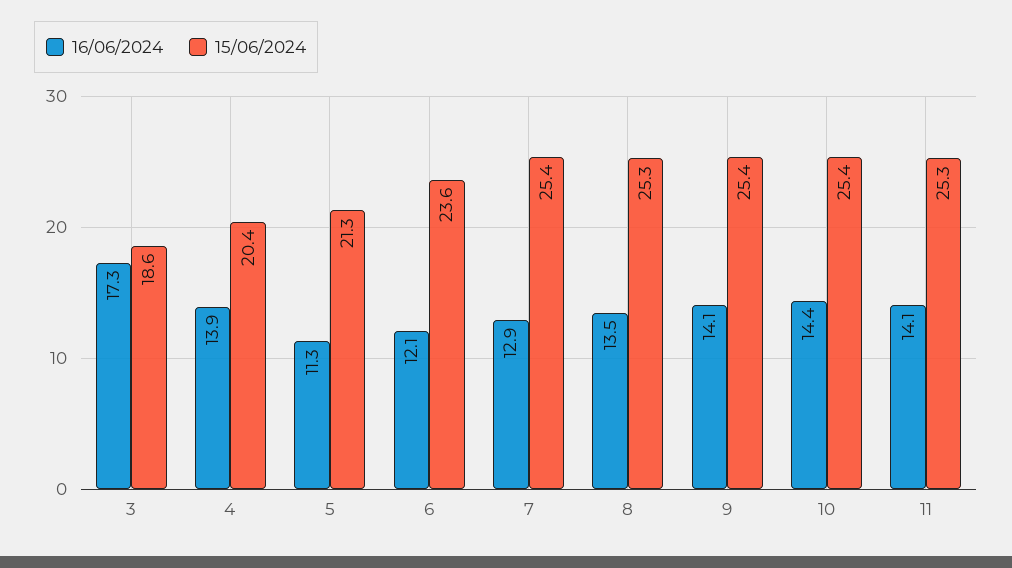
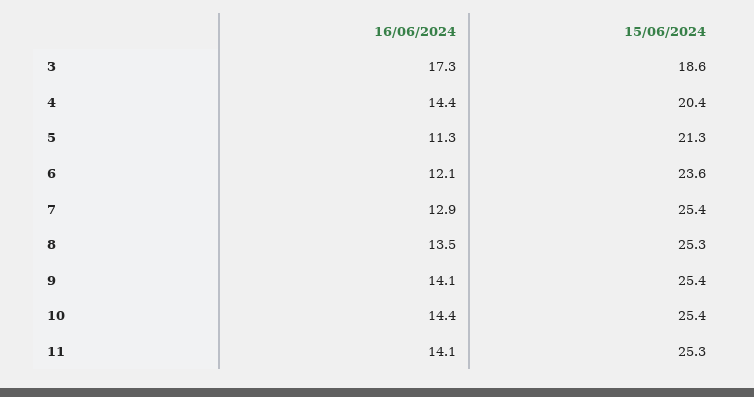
  {
    "16/06/2024": {
      "3": 17.3,
-     "4": 13.9,
+     "4": 14.4,
      "5": 11.3,
      "6": 12.1,
      "7": 12.9,
      "8": 13.5,
      "9": 14.1,
      "10": 14.4,
      "11": 14.1
    },
    "15/06/2024": {
      "3": 18.6,
      "4": 20.4,
      "5": 21.3,
      "6": 23.6,
      "7": 25.4,
      "8": 25.3,
      "9": 25.4,
      "10": 25.4,
      "11": 25.3
    }
  }

